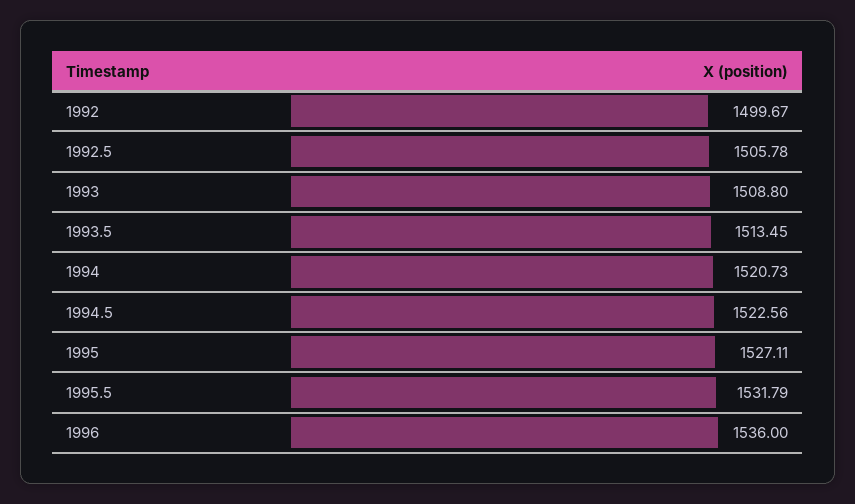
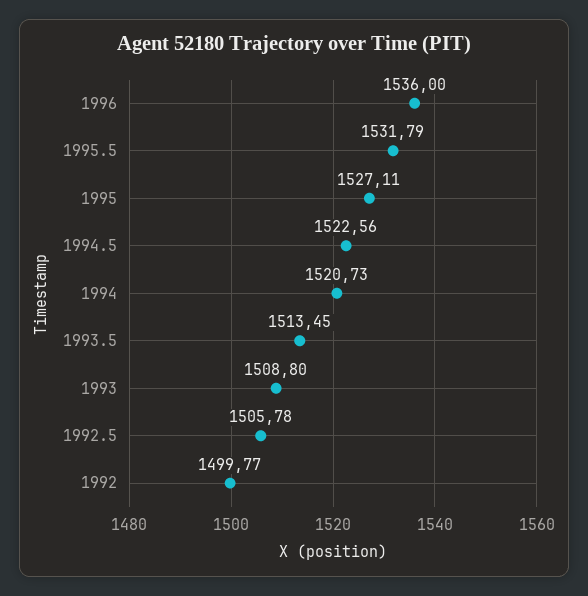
  {
-   "1992": 1499.67,
+   "1992": 1499.77,
    "1992.5": 1505.78,
    "1993": 1508.8,
    "1993.5": 1513.45,
    "1994": 1520.73,
    "1994.5": 1522.56,
    "1995": 1527.11,
    "1995.5": 1531.79,
    "1996": 1536
  }

